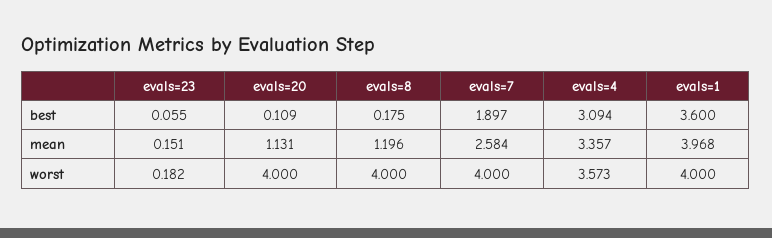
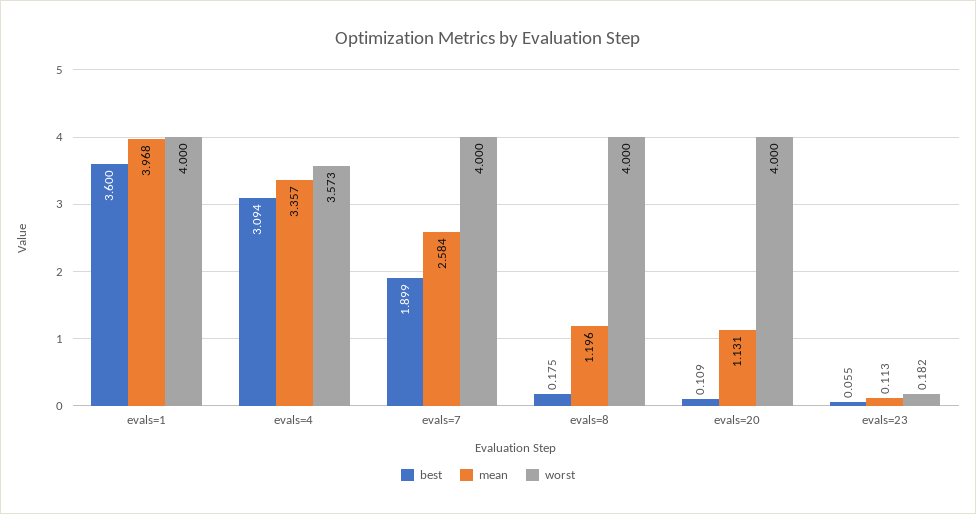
  {
    "best": {
      "evals=23": 0.055,
      "evals=20": 0.109,
      "evals=8": 0.175,
-     "evals=7": 1.897,
+     "evals=7": 1.899,
      "evals=4": 3.094,
      "evals=1": 3.6
    },
    "mean": {
-     "evals=23": 0.151,
+     "evals=23": 0.113,
      "evals=20": 1.131,
      "evals=8": 1.196,
      "evals=7": 2.584,
      "evals=4": 3.357,
      "evals=1": 3.968
    },
    "worst": {
      "evals=23": 0.182,
      "evals=20": 4,
      "evals=8": 4,
      "evals=7": 4,
      "evals=4": 3.573,
      "evals=1": 4
    }
  }

